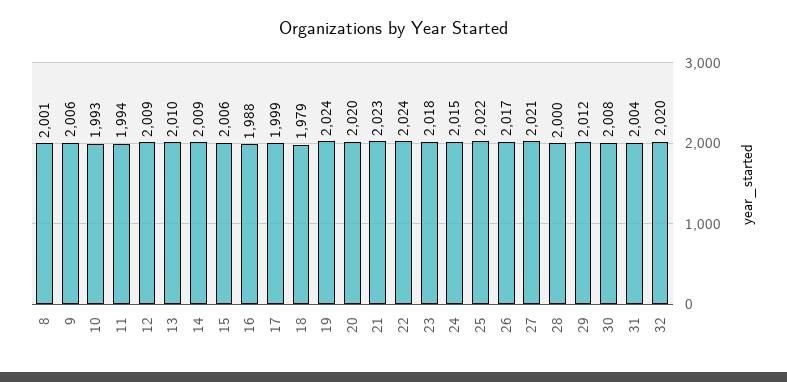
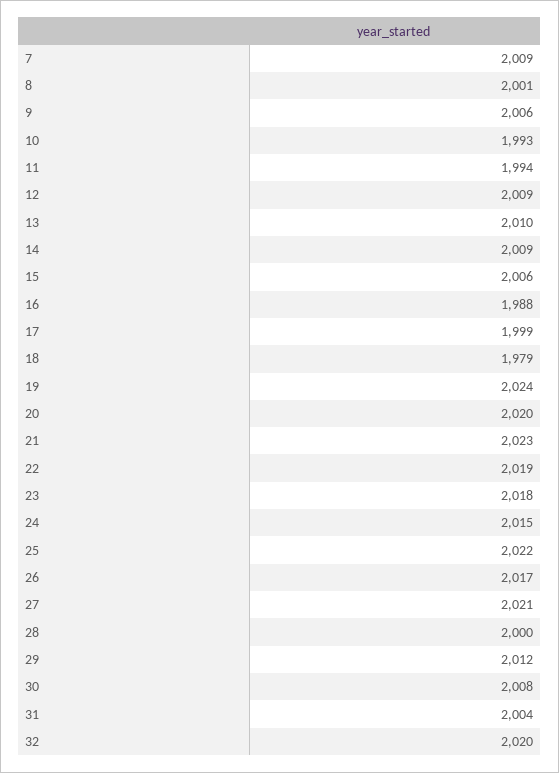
  {
    "8": 2001,
    "9": 2006,
    "10": 1993,
    "11": 1994,
    "12": 2009,
    "13": 2010,
    "14": 2009,
    "15": 2006,
    "16": 1988,
    "17": 1999,
    "18": 1979,
    "19": 2024,
    "20": 2020,
    "21": 2023,
-   "22": 2024,
+   "22": 2019,
    "23": 2018,
    "24": 2015,
    "25": 2022,
    "26": 2017,
    "27": 2021,
    "28": 2000,
    "29": 2012,
    "30": 2008,
    "31": 2004,
-   "32": 2020
+   "32": 2020,
+   "7": 2009
  }

